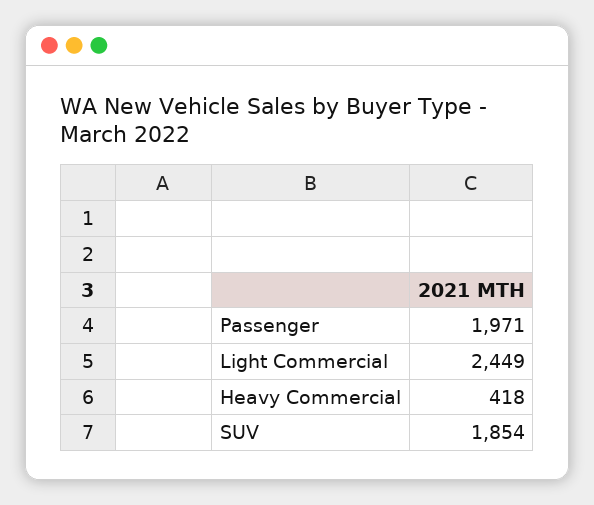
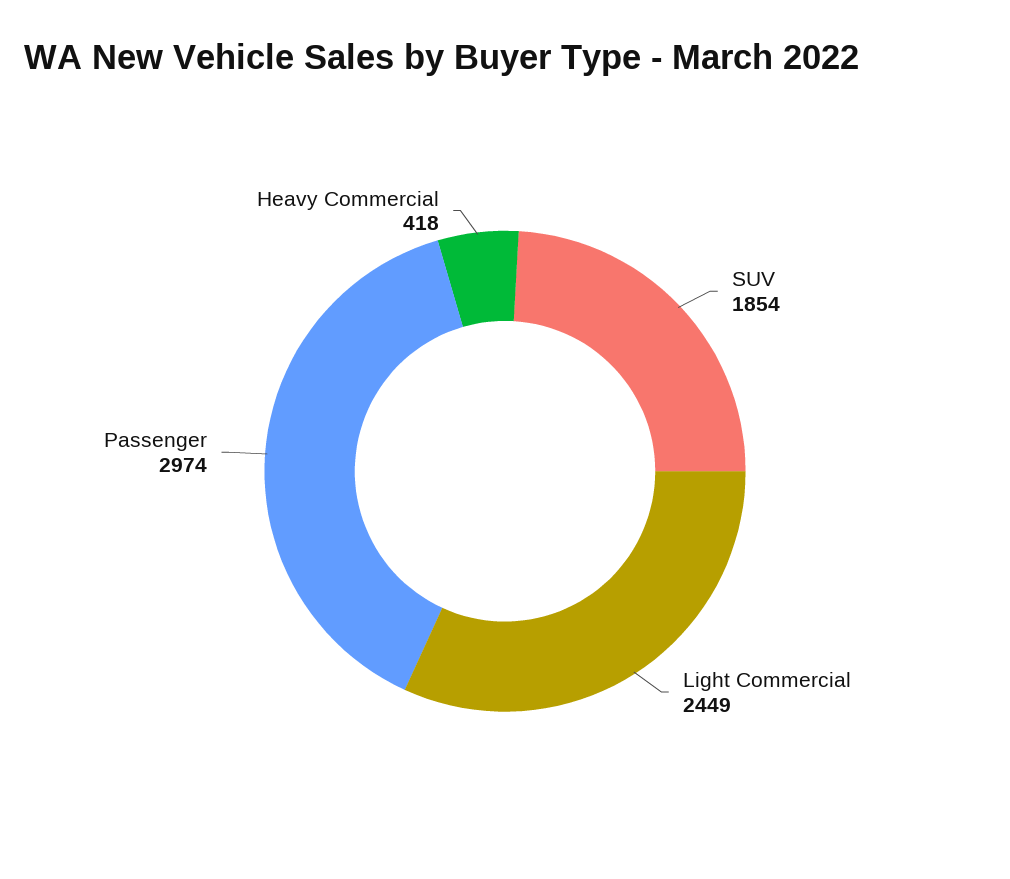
  {
-   "Passenger": 1971,
+   "Passenger": 2974,
    "Light Commercial": 2449,
    "Heavy Commercial": 418,
    "SUV": 1854
  }

